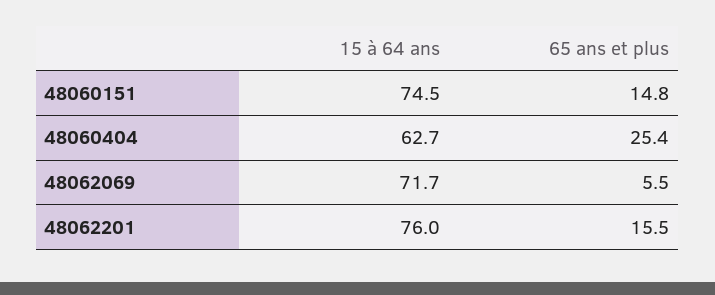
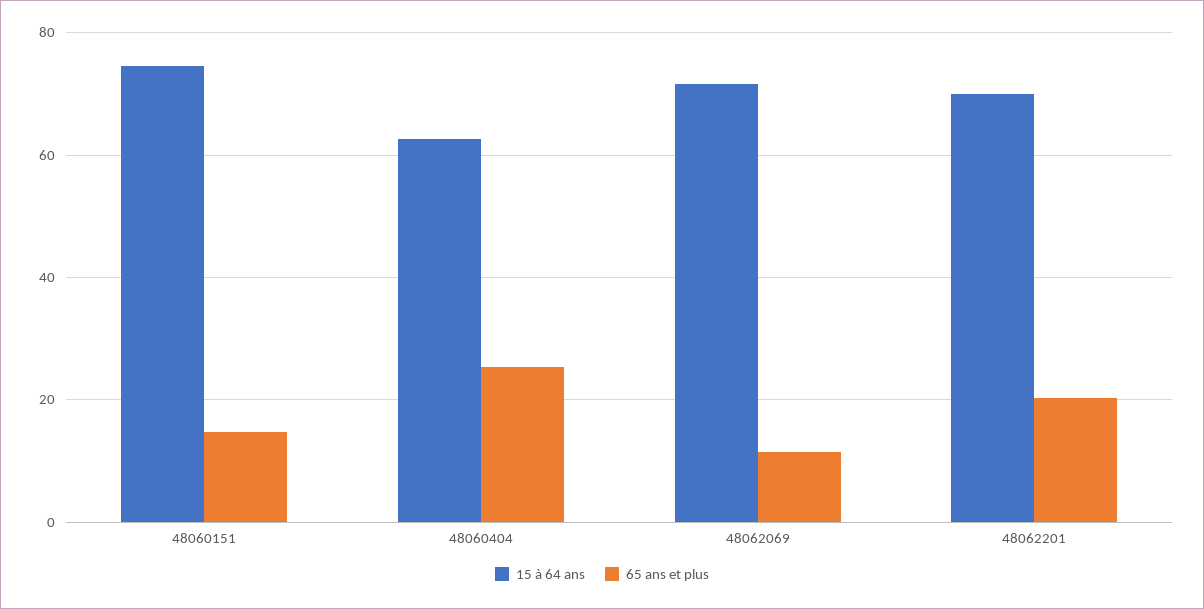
  {
    "15 à 64 ans": {
      "48060151": 74.5,
      "48060404": 62.7,
      "48062069": 71.7,
-     "48062201": 76
+     "48062201": 70
    },
    "65 ans et plus": {
      "48060151": 14.8,
      "48060404": 25.4,
-     "48062069": 5.5,
+     "48062069": 12,
-     "48062201": 15.5
+     "48062201": 20
    }
  }

